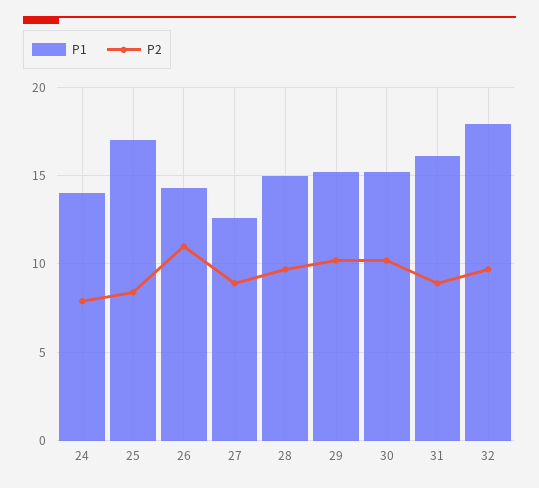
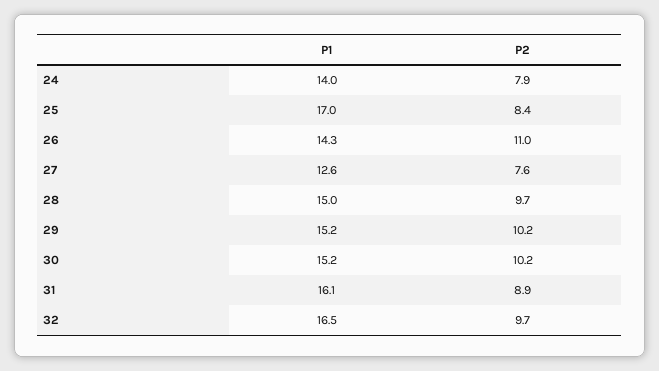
  {
    "P1": {
      "24": 14,
      "25": 17,
      "26": 14.3,
      "27": 12.6,
      "28": 15,
      "29": 15.2,
      "30": 15.2,
      "31": 16.1,
-     "32": 18
+     "32": 16.5
    },
    "P2": {
      "24": 7.9,
      "25": 8.4,
      "26": 11,
-     "27": 9,
+     "27": 7.6,
      "28": 9.7,
      "29": 10.2,
      "30": 10.2,
      "31": 8.9,
      "32": 9.7
    }
  }

